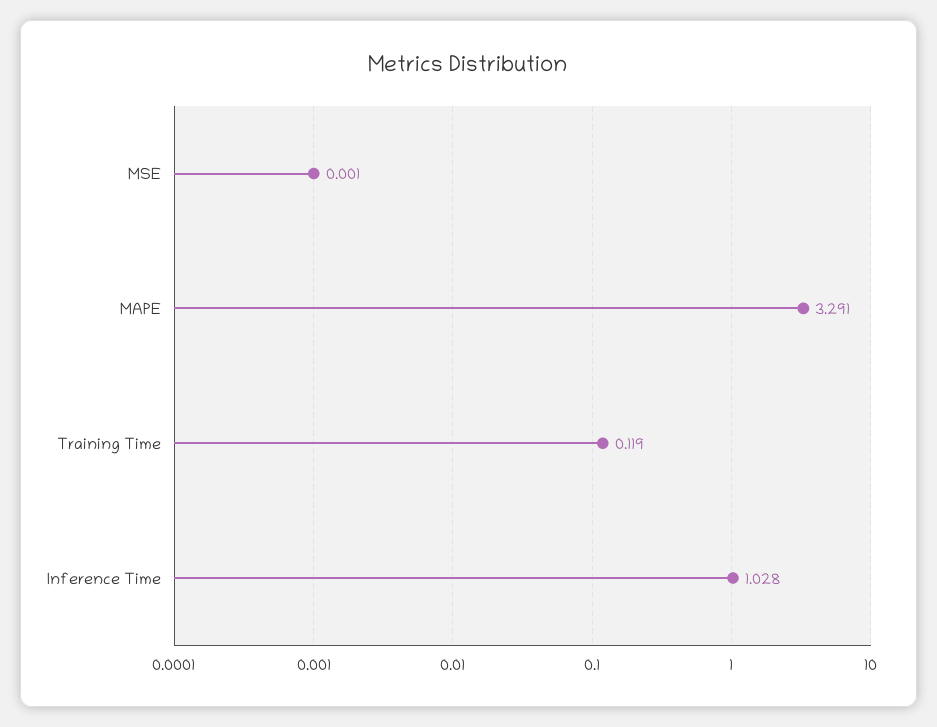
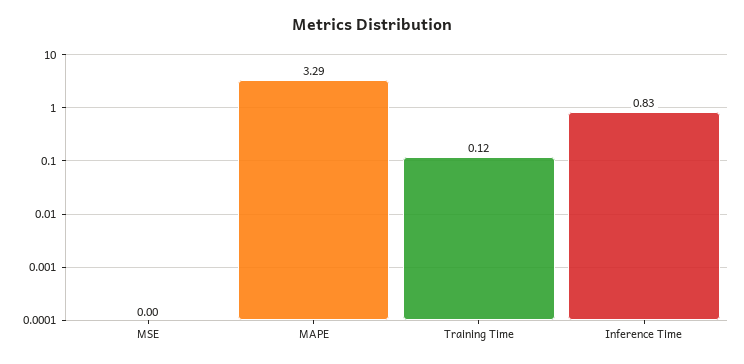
  {
    "MSE": 0.001,
    "MAPE": 3.291,
    "Training Time": 0.119,
-   "Inference Time": 1.028
+   "Inference Time": 0.83
  }

